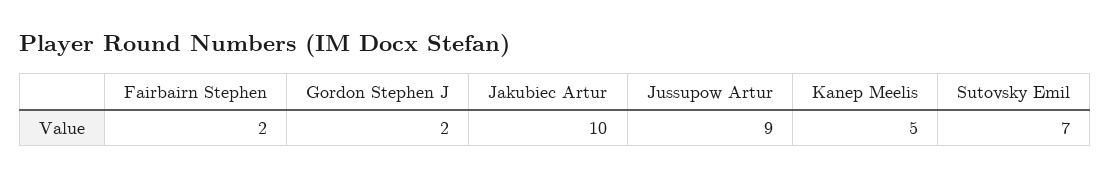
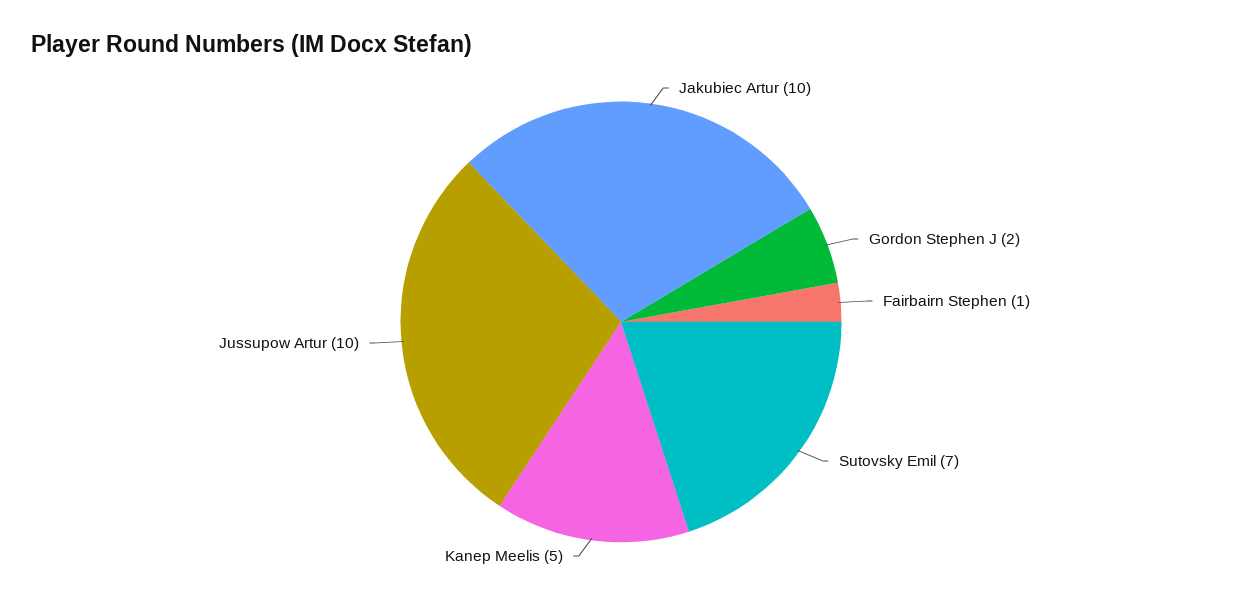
  {
-   "Fairbairn Stephen": 2,
+   "Fairbairn Stephen": 1,
    "Gordon Stephen J": 2,
    "Jakubiec Artur": 10,
-   "Jussupow Artur": 9,
+   "Jussupow Artur": 10,
    "Kanep Meelis": 5,
    "Sutovsky Emil": 7
  }

